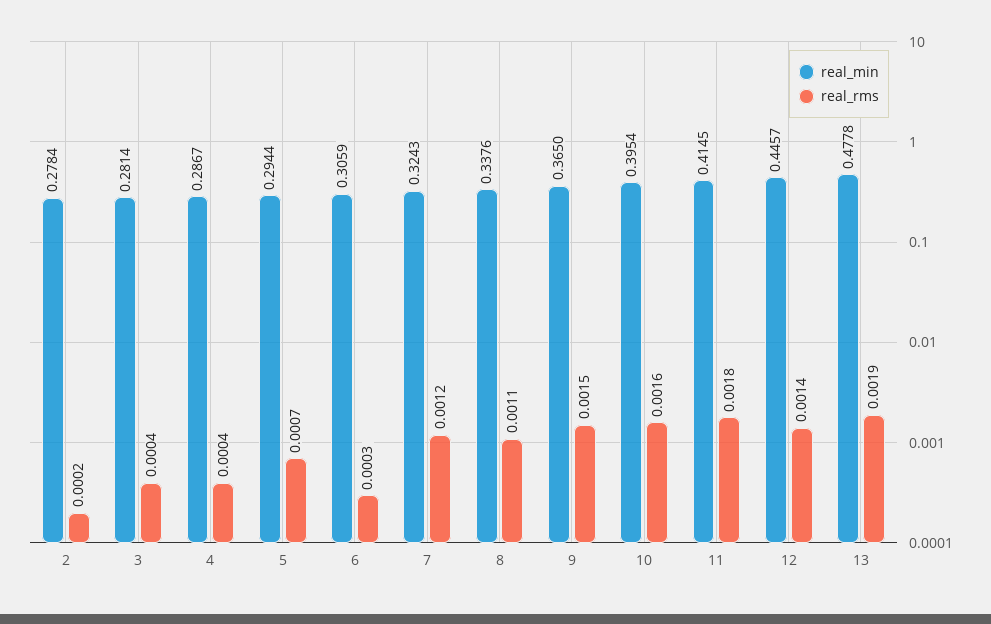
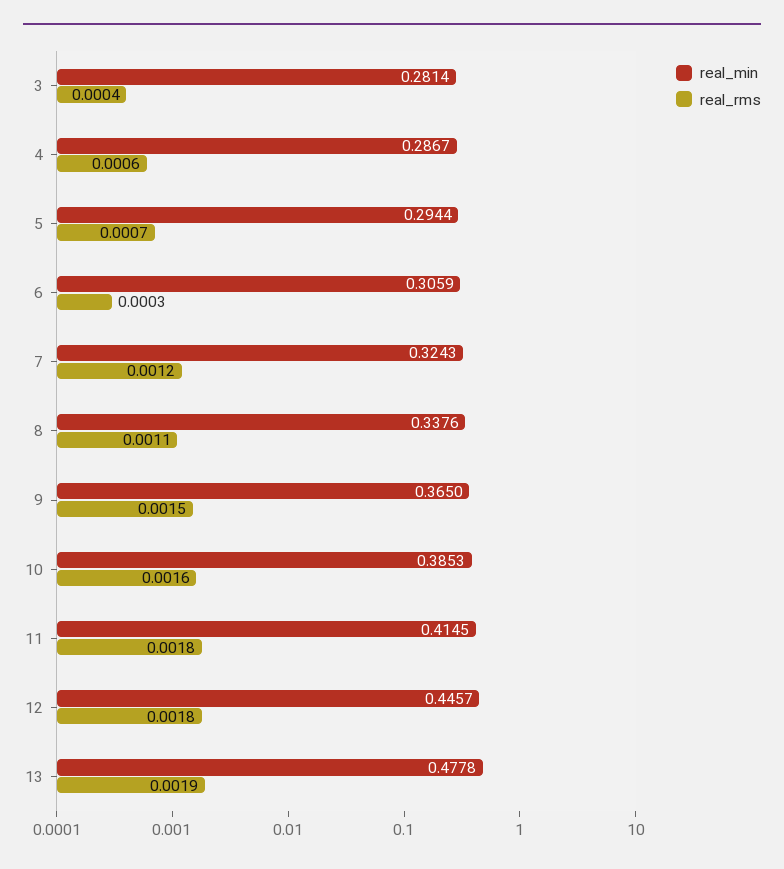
  {
    "real_min": {
-     "2": 0.2784,
      "3": 0.2814,
      "4": 0.2867,
      "5": 0.2944,
      "6": 0.3059,
      "7": 0.3243,
      "8": 0.3376,
      "9": 0.365,
-     "10": 0.3954,
+     "10": 0.3853,
      "11": 0.4145,
      "12": 0.4457,
      "13": 0.4778
    },
    "real_rms": {
-     "2": 0.0002,
      "3": 0.0004,
-     "4": 0.0004,
+     "4": 0.0006,
      "5": 0.0007,
      "6": 0.0003,
      "7": 0.0012,
      "8": 0.0011,
      "9": 0.0015,
      "10": 0.0016,
      "11": 0.0018,
-     "12": 0.0014,
+     "12": 0.0018,
      "13": 0.0019
    }
  }

